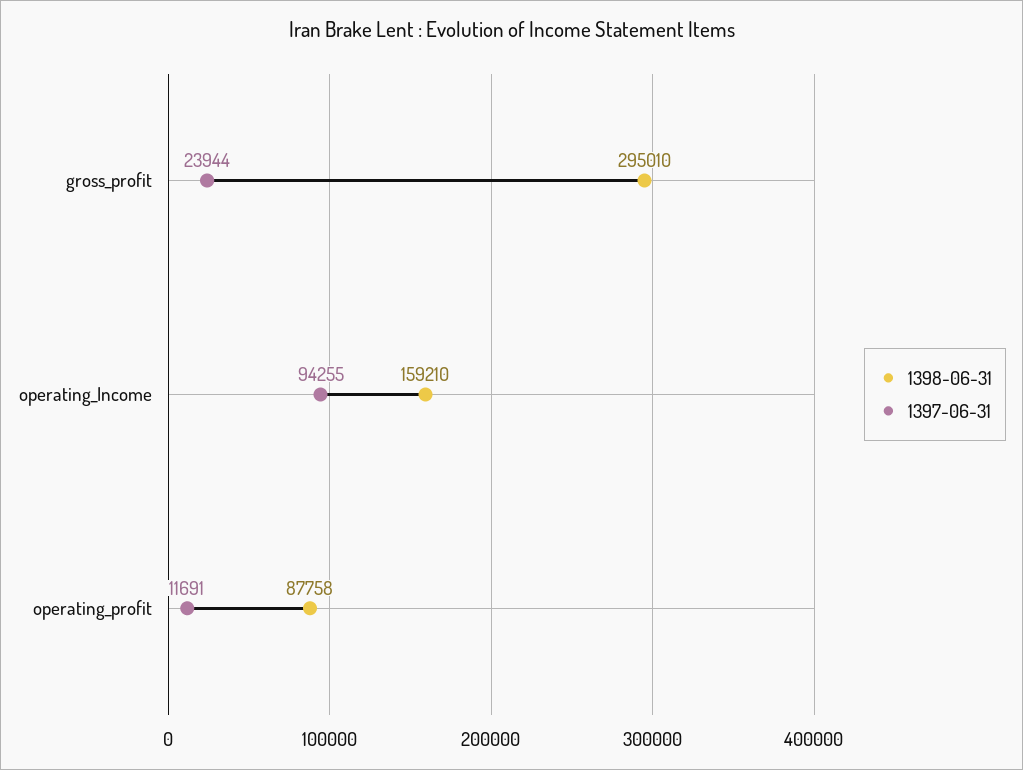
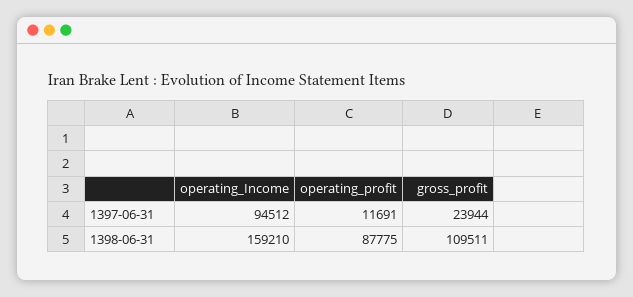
  {
    "1398-06-31": {
-     "gross_profit": 295010,
+     "gross_profit": 109511,
      "operating_Income": 159210,
-     "operating_profit": 87758
+     "operating_profit": 87775
    },
    "1397-06-31": {
      "gross_profit": 23944,
-     "operating_Income": 94255,
+     "operating_Income": 94512,
      "operating_profit": 11691
    }
  }

